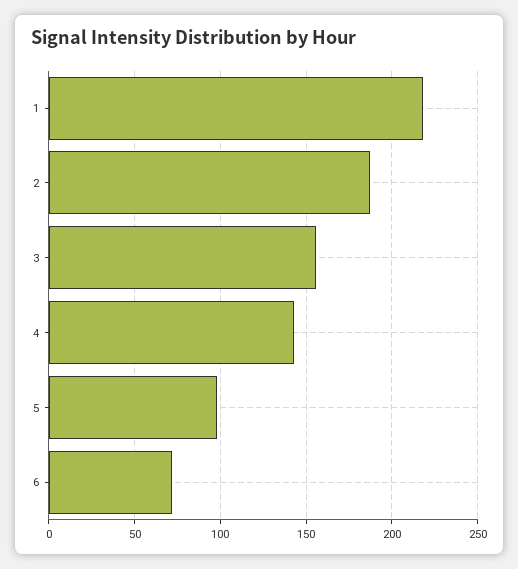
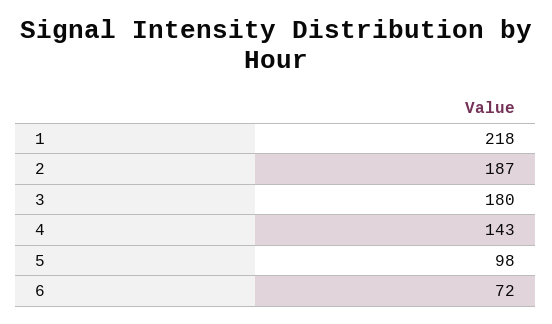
  {
    "1": 218,
    "2": 187,
-   "3": 155,
+   "3": 180,
    "4": 143,
    "5": 98,
    "6": 72
  }

